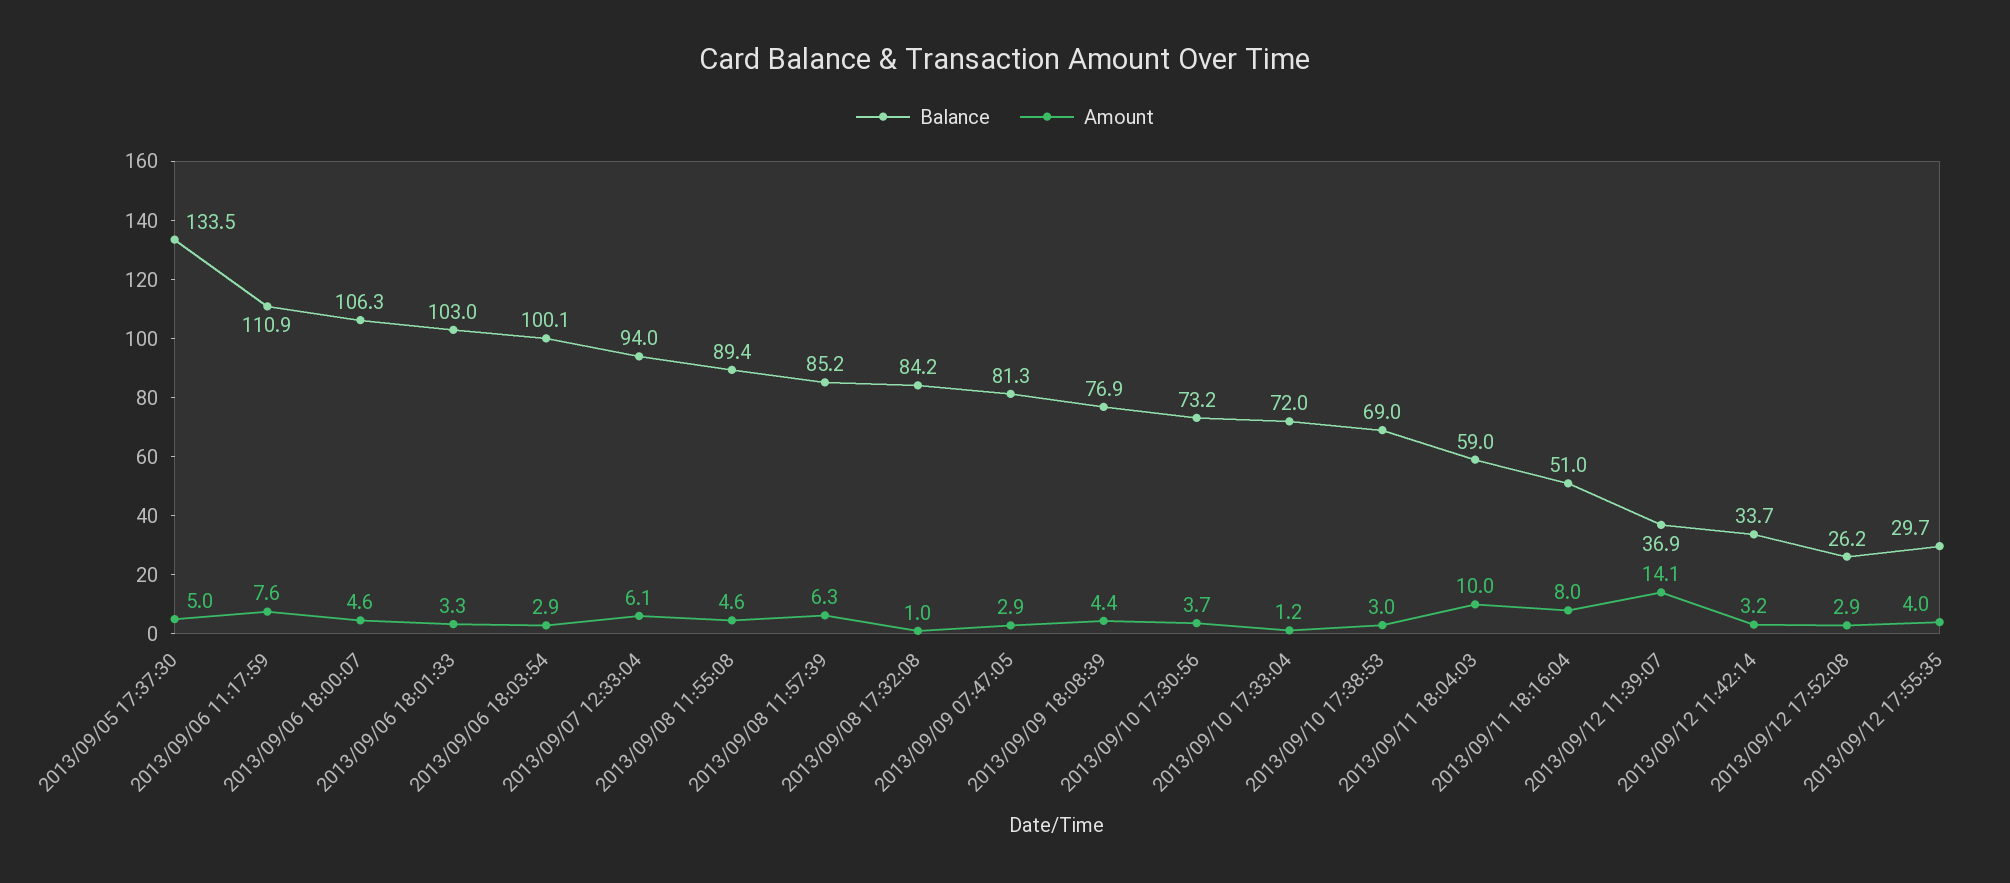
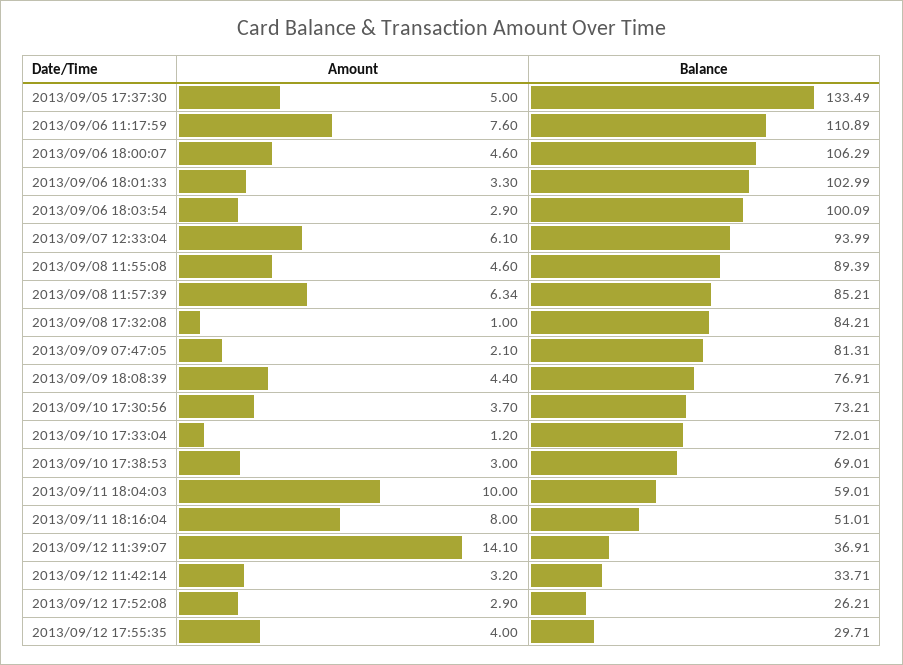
  {
    "Balance": {
      "2013/09/05 17:37:30": 133.49,
      "2013/09/06 11:17:59": 110.89,
      "2013/09/06 18:00:07": 106.29,
      "2013/09/06 18:01:33": 102.99,
      "2013/09/06 18:03:54": 100.09,
      "2013/09/07 12:33:04": 93.99,
      "2013/09/08 11:55:08": 89.39,
      "2013/09/08 11:57:39": 85.21,
      "2013/09/08 17:32:08": 84.21,
      "2013/09/09 07:47:05": 81.31,
      "2013/09/09 18:08:39": 76.91,
      "2013/09/10 17:30:56": 73.21,
      "2013/09/10 17:33:04": 72.01,
      "2013/09/10 17:38:53": 69.01,
      "2013/09/11 18:04:03": 59.01,
      "2013/09/11 18:16:04": 51.01,
      "2013/09/12 11:39:07": 36.91,
      "2013/09/12 11:42:14": 33.71,
      "2013/09/12 17:52:08": 26.21,
      "2013/09/12 17:55:35": 29.71
    },
    "Amount": {
      "2013/09/05 17:37:30": 5,
      "2013/09/06 11:17:59": 7.6,
      "2013/09/06 18:00:07": 4.6,
      "2013/09/06 18:01:33": 3.3,
      "2013/09/06 18:03:54": 2.9,
      "2013/09/07 12:33:04": 6.1,
      "2013/09/08 11:55:08": 4.6,
      "2013/09/08 11:57:39": 6.34,
      "2013/09/08 17:32:08": 1,
-     "2013/09/09 07:47:05": 2.9,
+     "2013/09/09 07:47:05": 2.1,
      "2013/09/09 18:08:39": 4.4,
      "2013/09/10 17:30:56": 3.7,
      "2013/09/10 17:33:04": 1.2,
      "2013/09/10 17:38:53": 3,
      "2013/09/11 18:04:03": 10,
      "2013/09/11 18:16:04": 8,
      "2013/09/12 11:39:07": 14.1,
      "2013/09/12 11:42:14": 3.2,
      "2013/09/12 17:52:08": 2.9,
      "2013/09/12 17:55:35": 4
    }
  }

